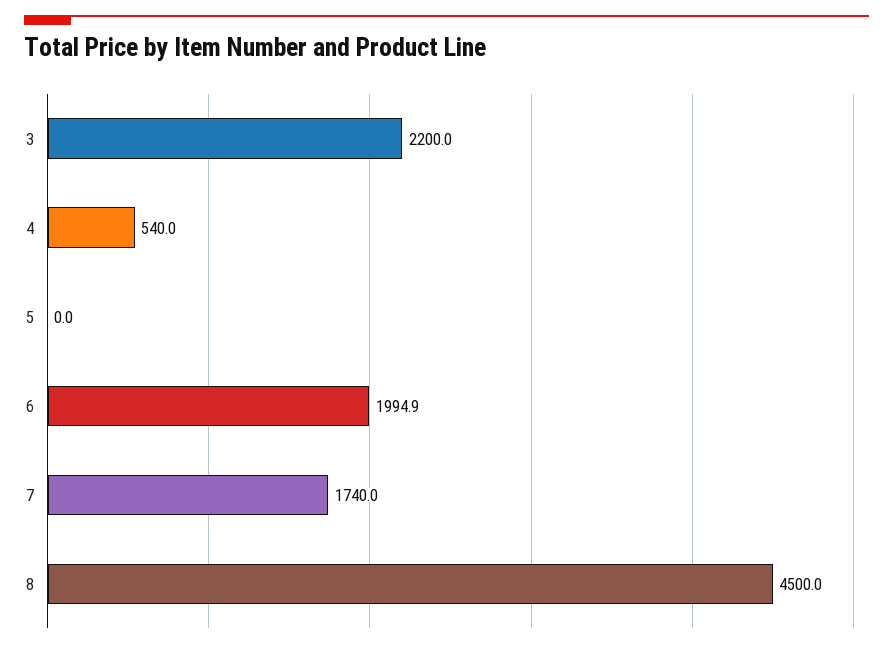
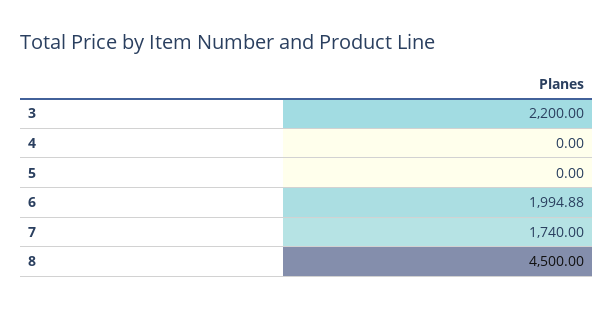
  {
    "3": 2200,
-   "4": 540,
+   "4": 0,
    "5": 0,
    "6": 1994.88,
    "7": 1740,
    "8": 4500
  }

